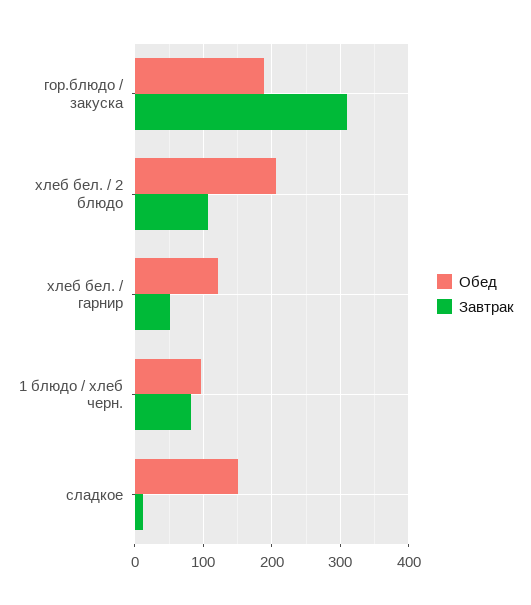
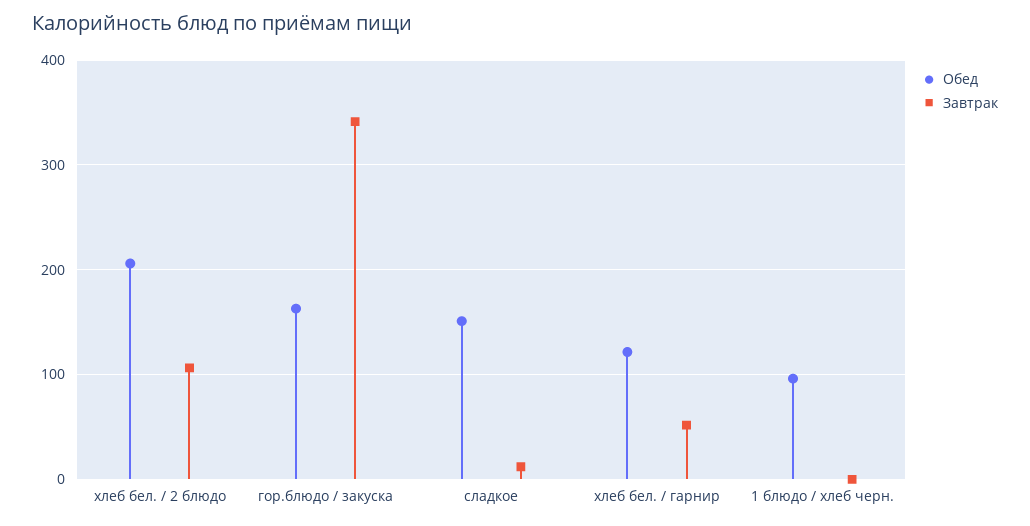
  {
    "Обед": {
-     "гор.блюдо / закуска": 190,
+     "гор.блюдо / закуска": 160,
      "хлеб бел. / 2 блюдо": 210,
      "хлеб бел. / гарнир": 120,
      "1 блюдо / хлеб черн.": 100,
      "сладкое": 150
    },
    "Завтрак": {
-     "гор.блюдо / закуска": 310,
+     "гор.блюдо / закуска": 340,
      "хлеб бел. / 2 блюдо": 110,
      "хлеб бел. / гарнир": 50,
-     "1 блюдо / хлеб черн.": 80,
+     "1 блюдо / хлеб черн.": 0,
      "сладкое": 10
    }
  }

